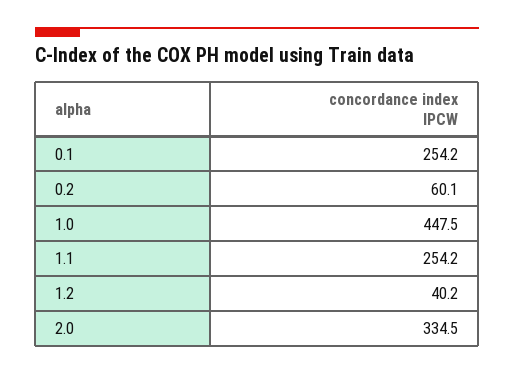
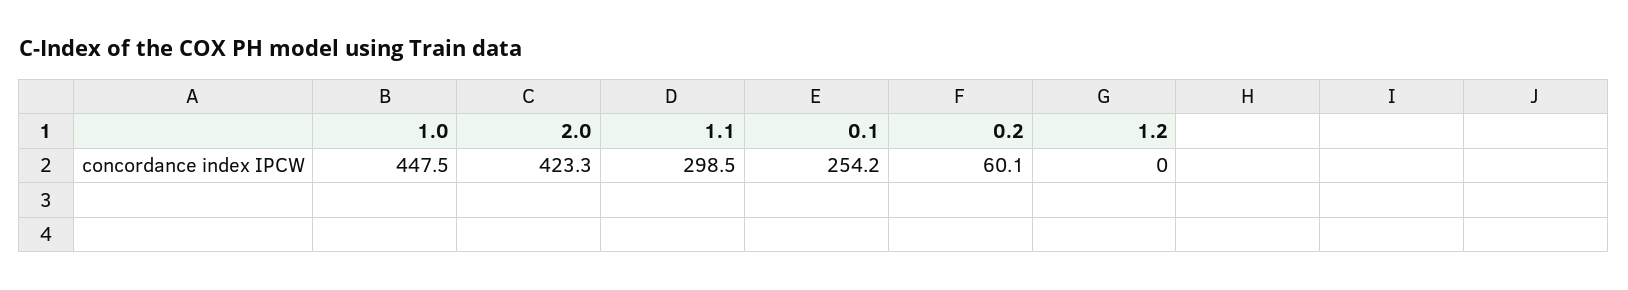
  {
    "0.1": 254.2,
    "0.2": 60.1,
    "1.0": 447.5,
-   "1.1": 254.2,
+   "1.1": 298.5,
-   "1.2": 40.2,
+   "1.2": 0,
-   "2.0": 334.5
+   "2.0": 423.3
  }

